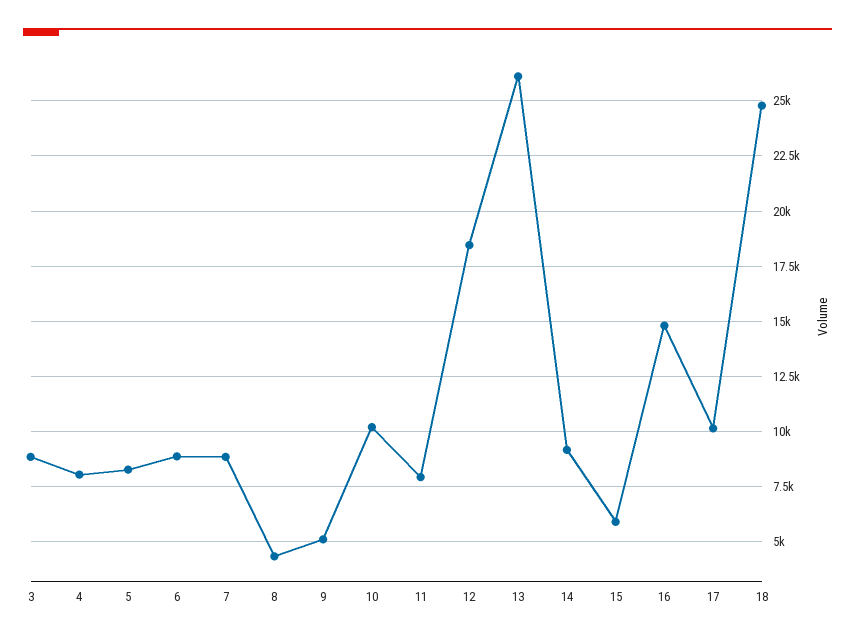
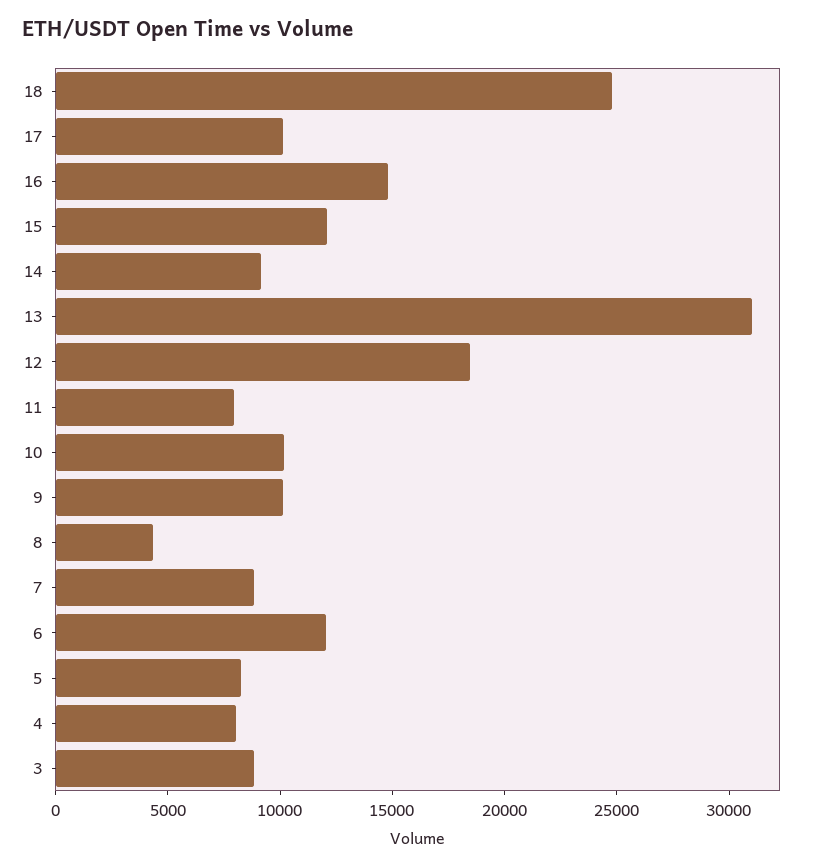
  {
    "3": 9000,
    "4": 8000,
    "5": 8500,
-   "6": 9000,
+   "6": 12000,
    "7": 9000,
    "8": 4500,
-   "9": 5000,
+   "9": 10000,
    "10": 10000,
    "11": 8000,
    "12": 18500,
-   "13": 26000,
+   "13": 31000,
    "14": 9000,
-   "15": 6000,
+   "15": 12000,
    "16": 15000,
    "17": 10000,
    "18": 25000
  }

